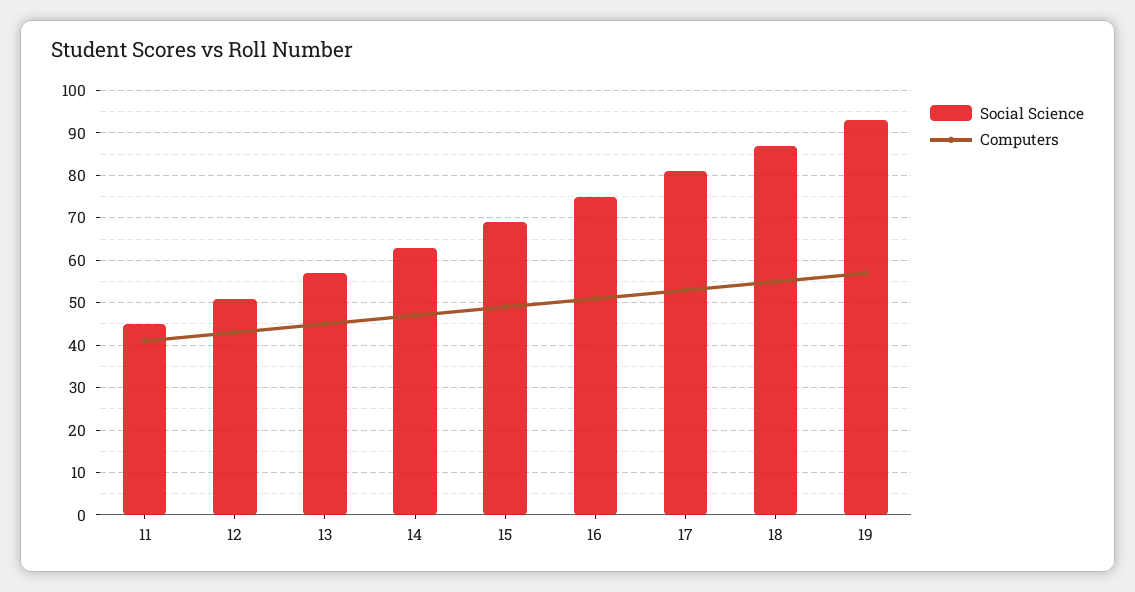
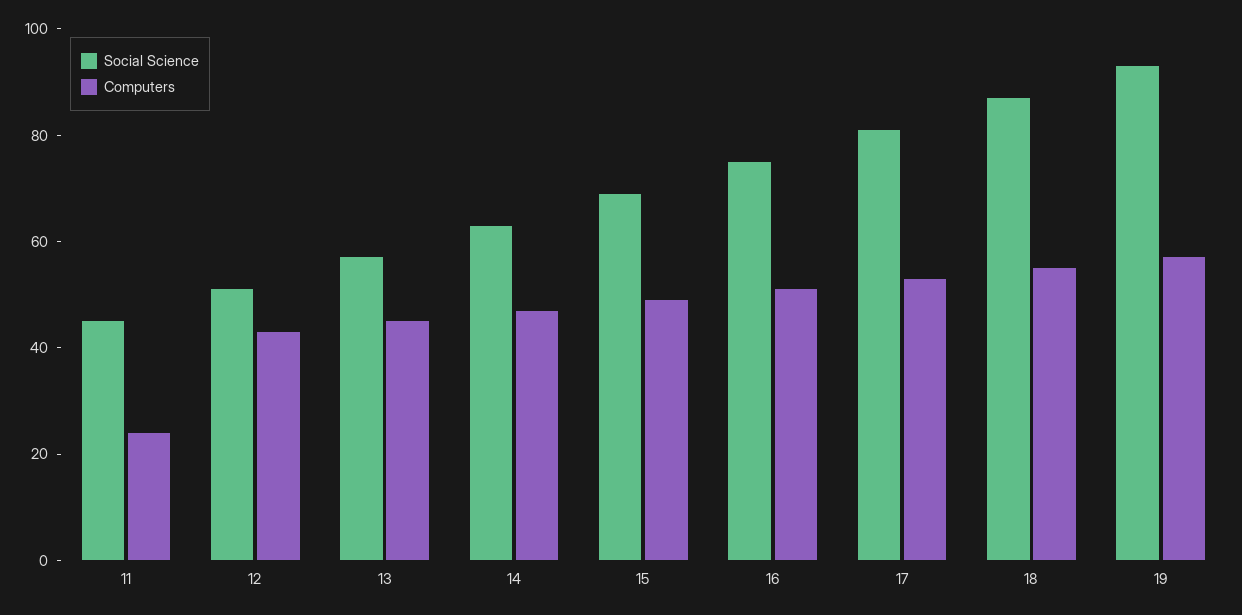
  {
    "Social Science": {
      "11": 45,
      "12": 50,
      "13": 55,
      "14": 65,
      "15": 70,
      "16": 75,
      "17": 80,
      "18": 85,
      "19": 95
    },
    "Computers": {
-     "11": 40,
+     "11": 25,
      "12": 45,
      "13": 45,
      "14": 45,
      "15": 50,
      "16": 50,
      "17": 55,
      "18": 55,
      "19": 55
    }
  }

